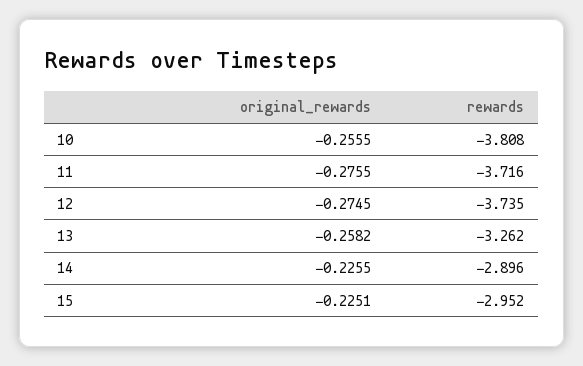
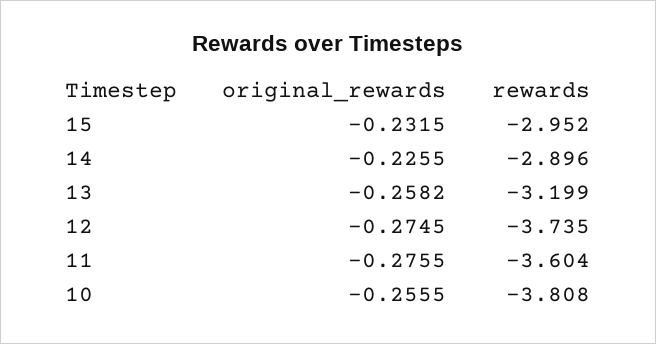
  {
    "original_rewards": {
      "10": -0.2555,
      "11": -0.2755,
      "12": -0.2745,
      "13": -0.2582,
      "14": -0.2255,
-     "15": -0.2251
+     "15": -0.2315
    },
    "rewards": {
      "10": -3.808,
-     "11": -3.716,
+     "11": -3.604,
      "12": -3.735,
-     "13": -3.262,
+     "13": -3.199,
      "14": -2.896,
      "15": -2.952
    }
  }

